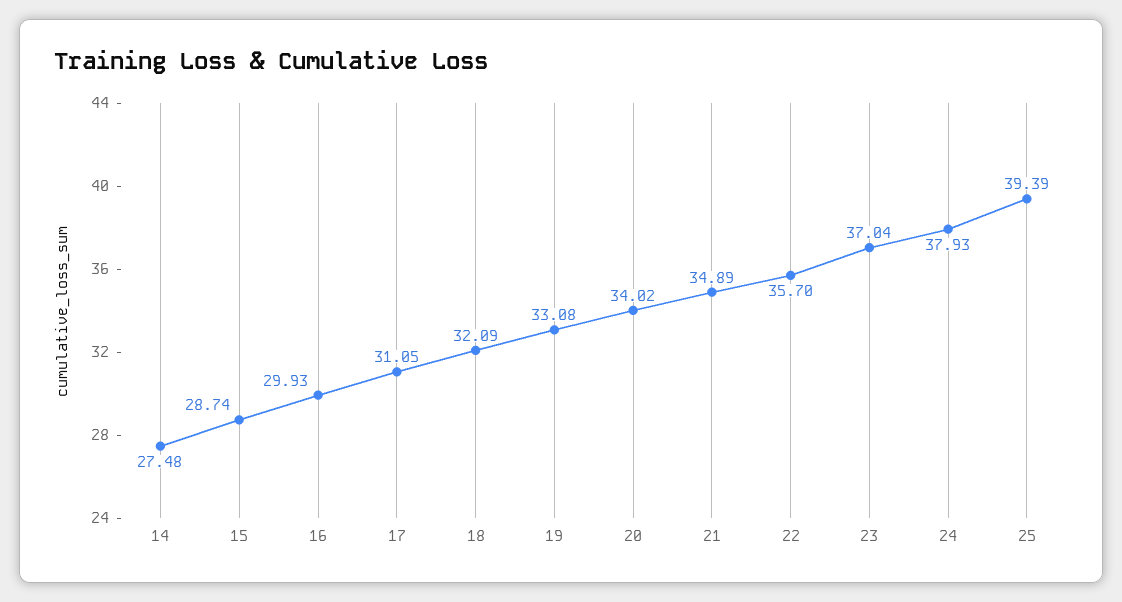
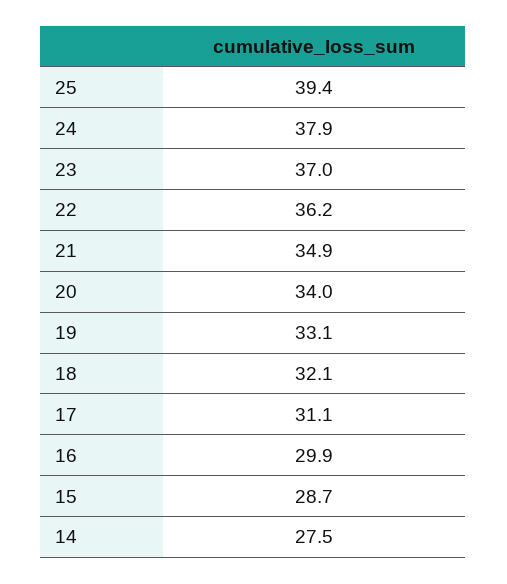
  {
    "14": 27.48,
    "15": 28.74,
    "16": 29.93,
    "17": 31.05,
    "18": 32.09,
    "19": 33.08,
    "20": 34.02,
    "21": 34.89,
-   "22": 35.7,
+   "22": 36.2,
    "23": 37.04,
    "24": 37.93,
    "25": 39.39
  }

